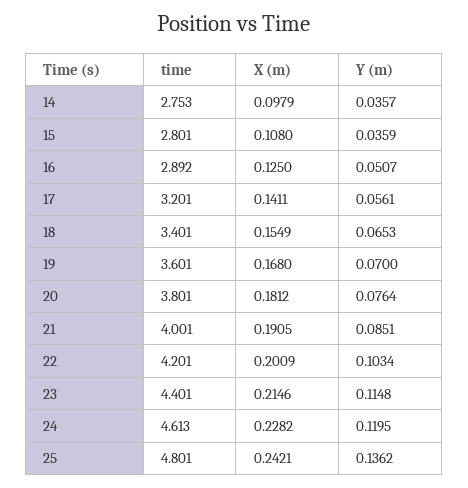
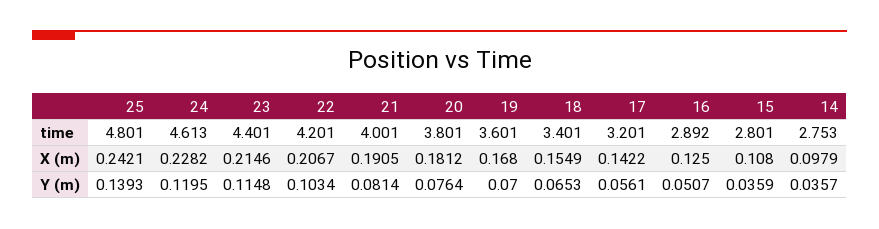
  {
    "time": {
      "14": 2.753,
      "15": 2.801,
      "16": 2.892,
      "17": 3.201,
      "18": 3.401,
      "19": 3.601,
      "20": 3.801,
      "21": 4.001,
      "22": 4.201,
      "23": 4.401,
      "24": 4.613,
      "25": 4.801
    },
    "X (m)": {
      "14": 0.0979,
      "15": 0.108,
      "16": 0.125,
-     "17": 0.1411,
+     "17": 0.1422,
      "18": 0.1549,
      "19": 0.168,
      "20": 0.1812,
      "21": 0.1905,
-     "22": 0.2009,
+     "22": 0.2067,
      "23": 0.2146,
      "24": 0.2282,
      "25": 0.2421
    },
    "Y (m)": {
      "14": 0.0357,
      "15": 0.0359,
      "16": 0.0507,
      "17": 0.0561,
      "18": 0.0653,
      "19": 0.07,
      "20": 0.0764,
-     "21": 0.0851,
+     "21": 0.0814,
      "22": 0.1034,
      "23": 0.1148,
      "24": 0.1195,
-     "25": 0.1362
+     "25": 0.1393
    }
  }

